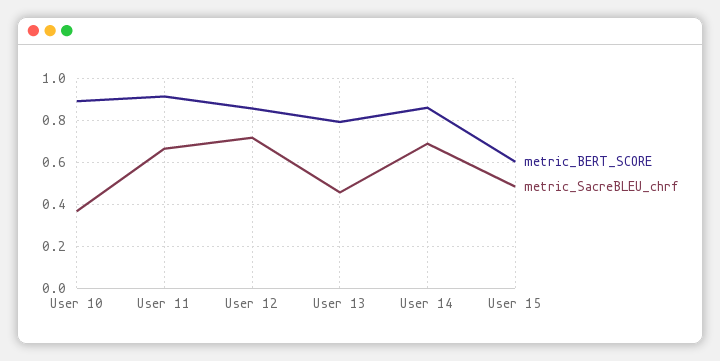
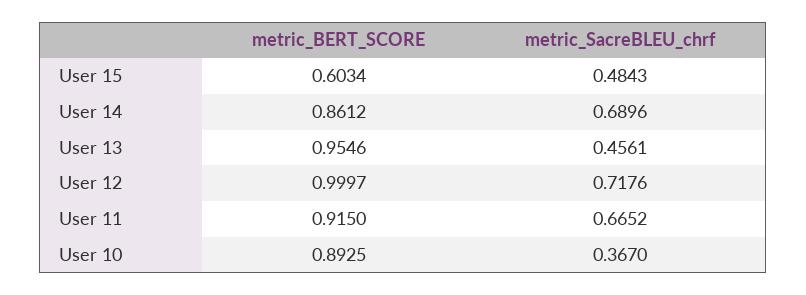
  {
    "metric_BERT_SCORE": {
      "User 10": 0.8925,
      "User 11": 0.915,
-     "User 12": 0.85,
+     "User 12": 0.9997,
-     "User 13": 0.8,
+     "User 13": 0.9546,
      "User 14": 0.8612,
      "User 15": 0.6034
    },
    "metric_SacreBLEU_chrf": {
      "User 10": 0.367,
      "User 11": 0.6652,
      "User 12": 0.7176,
      "User 13": 0.4561,
      "User 14": 0.6896,
      "User 15": 0.4843
    }
  }

